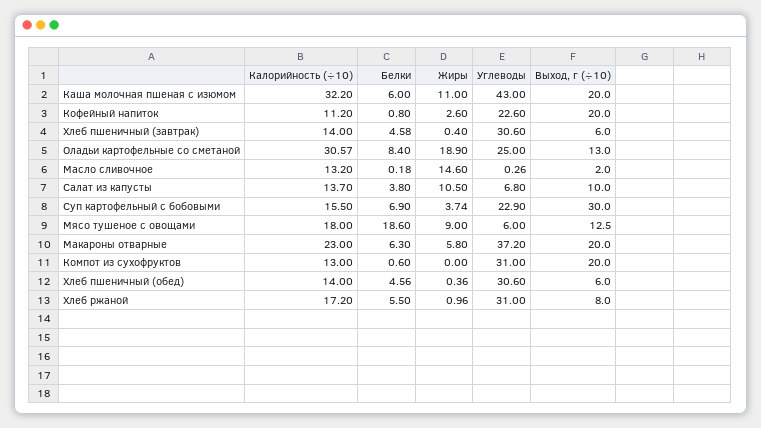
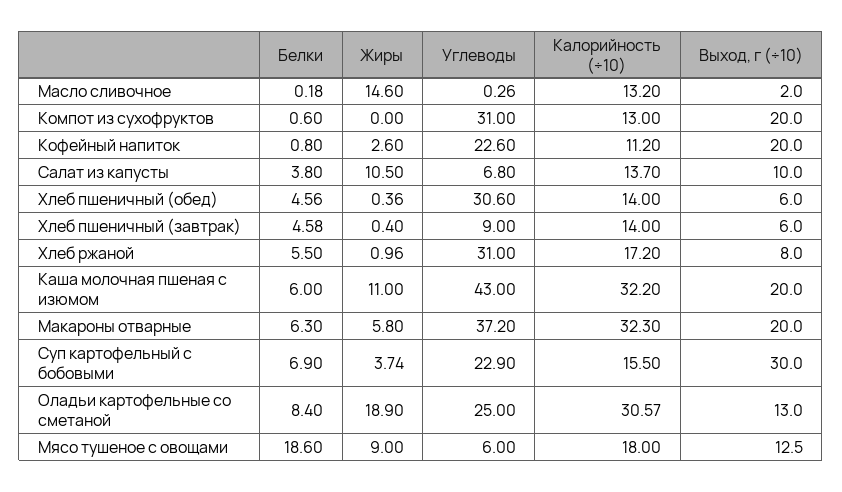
  {
    "Калорийность (÷10)": {
      "Каша молочная пшеная с изюмом": 32.2,
      "Кофейный напиток": 11.2,
      "Хлеб пшеничный (завтрак)": 14,
      "Оладьи картофельные со сметаной": 30.57,
      "Масло сливочное": 13.2,
      "Салат из капусты": 13.7,
      "Суп картофельный с бобовыми": 15.5,
      "Мясо тушеное с овощами": 18,
-     "Макароны отварные": 23,
+     "Макароны отварные": 32.3,
      "Компот из сухофруктов": 13,
      "Хлеб пшеничный (обед)": 14,
      "Хлеб ржаной": 17.2
    },
    "Белки": {
      "Каша молочная пшеная с изюмом": 6,
      "Кофейный напиток": 0.8,
      "Хлеб пшеничный (завтрак)": 4.58,
      "Оладьи картофельные со сметаной": 8.4,
      "Масло сливочное": 0.18,
      "Салат из капусты": 3.8,
      "Суп картофельный с бобовыми": 6.9,
      "Мясо тушеное с овощами": 18.6,
      "Макароны отварные": 6.3,
      "Компот из сухофруктов": 0.6,
      "Хлеб пшеничный (обед)": 4.56,
      "Хлеб ржаной": 5.5
    },
    "Жиры": {
      "Каша молочная пшеная с изюмом": 11,
      "Кофейный напиток": 2.6,
      "Хлеб пшеничный (завтрак)": 0.4,
      "Оладьи картофельные со сметаной": 18.9,
      "Масло сливочное": 14.6,
      "Салат из капусты": 10.5,
      "Суп картофельный с бобовыми": 3.74,
      "Мясо тушеное с овощами": 9,
      "Макароны отварные": 5.8,
      "Компот из сухофруктов": 0,
      "Хлеб пшеничный (обед)": 0.36,
      "Хлеб ржаной": 0.96
    },
    "Углеводы": {
      "Каша молочная пшеная с изюмом": 43,
      "Кофейный напиток": 22.6,
-     "Хлеб пшеничный (завтрак)": 30.6,
+     "Хлеб пшеничный (завтрак)": 9,
      "Оладьи картофельные со сметаной": 25,
      "Масло сливочное": 0.26,
      "Салат из капусты": 6.8,
      "Суп картофельный с бобовыми": 22.9,
      "Мясо тушеное с овощами": 6,
      "Макароны отварные": 37.2,
      "Компот из сухофруктов": 31,
      "Хлеб пшеничный (обед)": 30.6,
      "Хлеб ржаной": 31
    },
    "Выход, г (÷10)": {
      "Каша молочная пшеная с изюмом": 20,
      "Кофейный напиток": 20,
      "Хлеб пшеничный (завтрак)": 6,
      "Оладьи картофельные со сметаной": 13,
      "Масло сливочное": 2,
      "Салат из капусты": 10,
      "Суп картофельный с бобовыми": 30,
      "Мясо тушеное с овощами": 12.5,
      "Макароны отварные": 20,
      "Компот из сухофруктов": 20,
      "Хлеб пшеничный (обед)": 6,
      "Хлеб ржаной": 8
    }
  }

